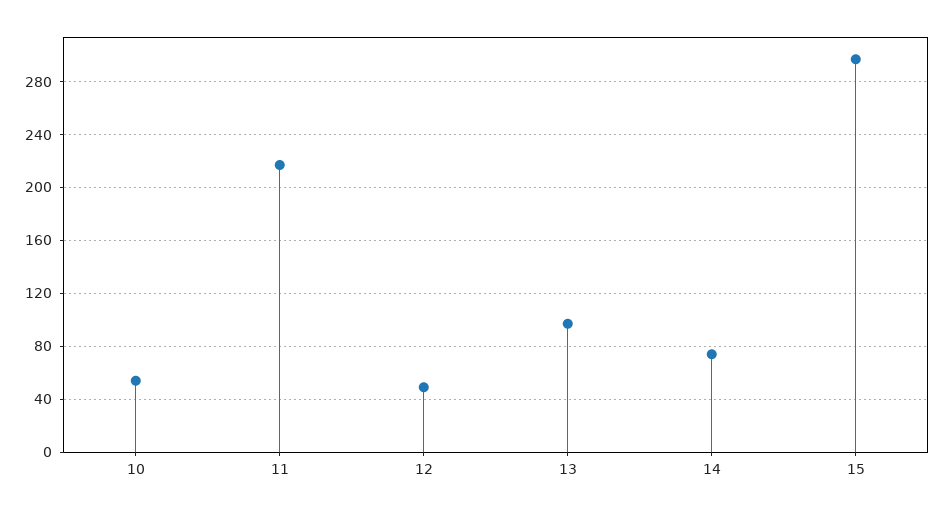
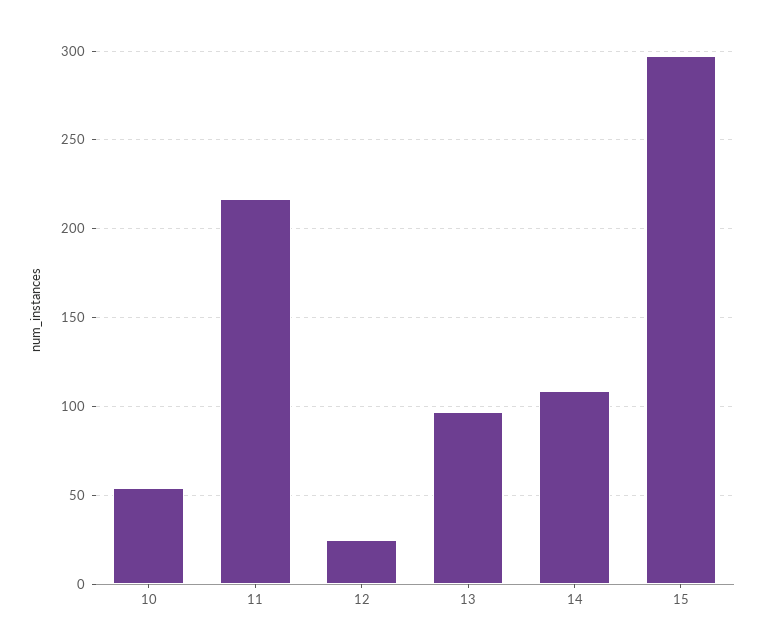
  {
    "10": 55,
    "11": 215,
-   "12": 50,
+   "12": 25,
    "13": 95,
-   "14": 75,
+   "14": 110,
    "15": 295
  }

